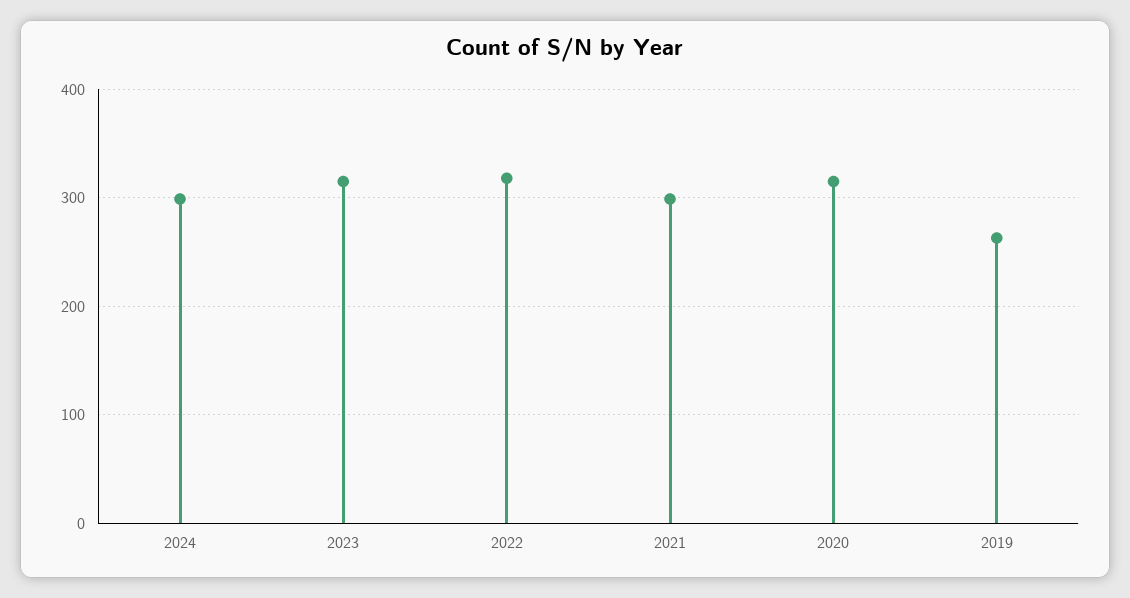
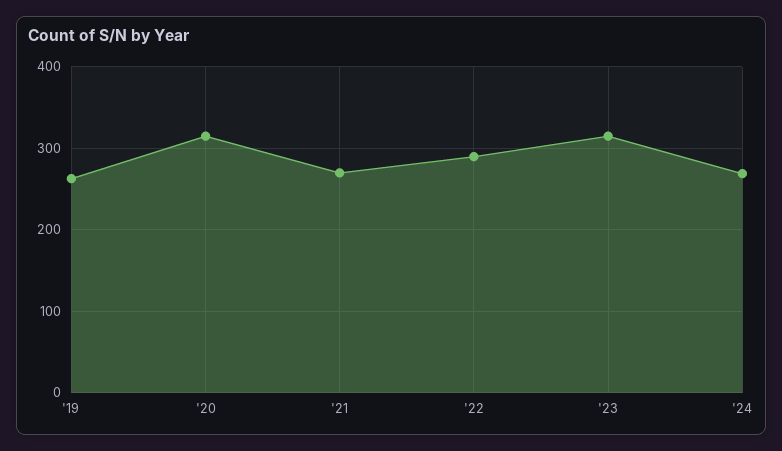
  {
-   "2024": 300,
+   "2024": 270,
    "2023": 320,
-   "2022": 320,
+   "2022": 290,
-   "2021": 300,
+   "2021": 270,
    "2020": 320,
    "2019": 260
  }

